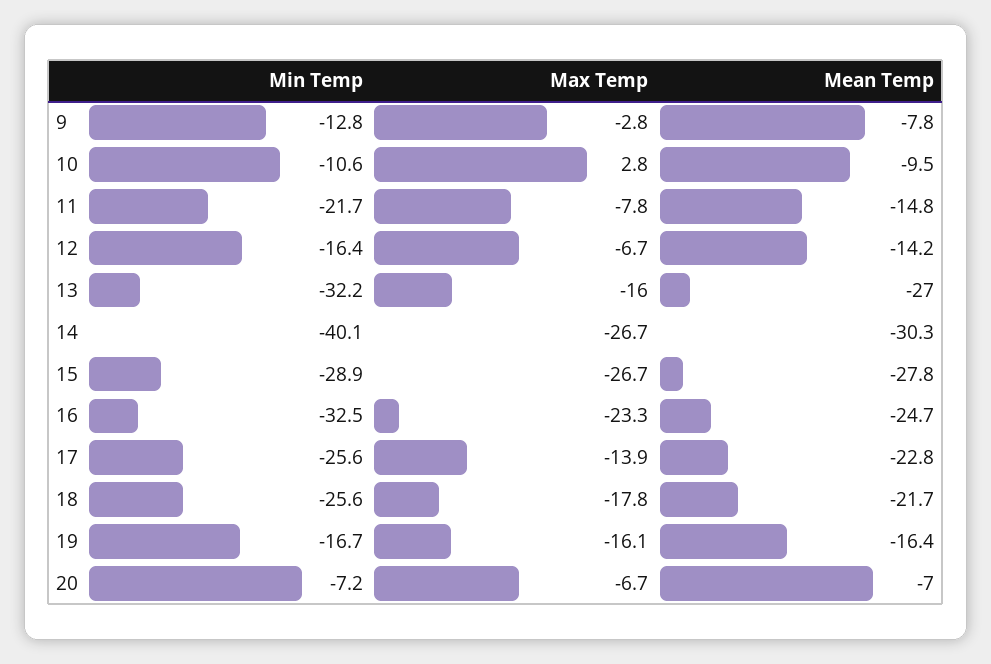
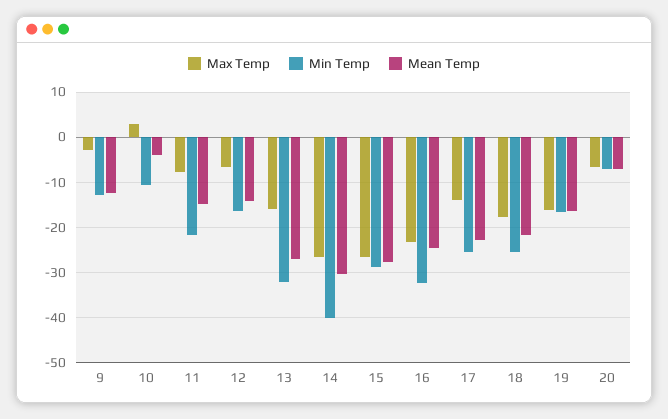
  {
    "Min Temp": {
      "9": -12.8,
      "10": -10.6,
      "11": -21.7,
      "12": -16.4,
      "13": -32.2,
      "14": -40.1,
      "15": -28.9,
      "16": -32.5,
      "17": -25.6,
      "18": -25.6,
      "19": -16.7,
      "20": -7.2
    },
    "Max Temp": {
      "9": -2.8,
      "10": 2.8,
      "11": -7.8,
      "12": -6.7,
      "13": -16,
      "14": -26.7,
      "15": -26.7,
      "16": -23.3,
      "17": -13.9,
      "18": -17.8,
      "19": -16.1,
      "20": -6.7
    },
    "Mean Temp": {
-     "9": -7.8,
+     "9": -12,
-     "10": -9.5,
+     "10": -4,
      "11": -14.8,
      "12": -14.2,
      "13": -27,
      "14": -30.3,
      "15": -27.8,
      "16": -24.7,
      "17": -22.8,
      "18": -21.7,
      "19": -16.4,
      "20": -7
    }
  }

